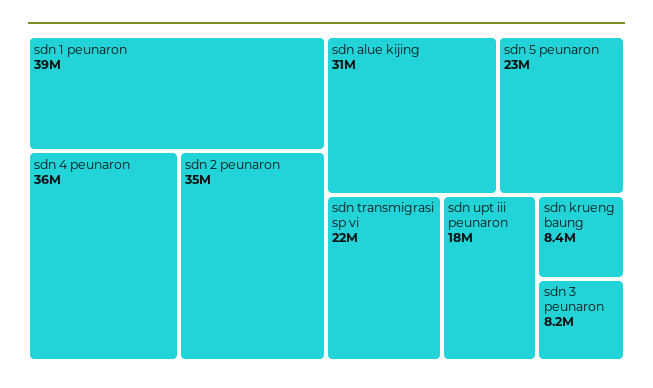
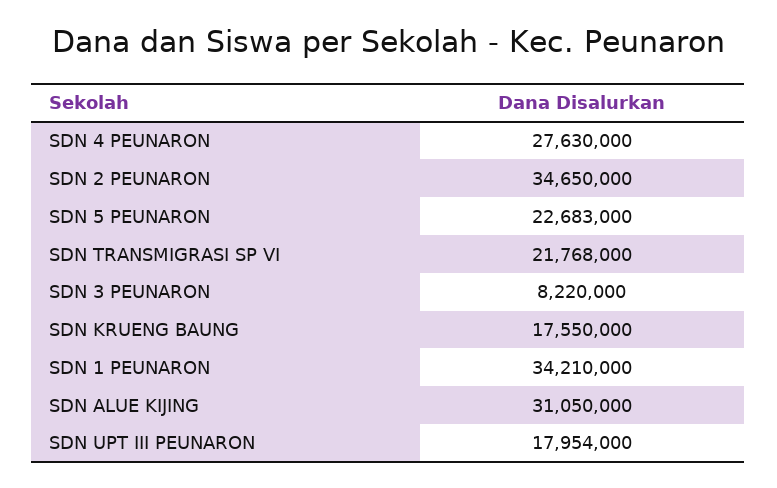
  {
-   "sdn 1 peunaron": 39000000,
+   "sdn 1 peunaron": 34210000,
-   "sdn 4 peunaron": 36000000,
+   "sdn 4 peunaron": 27630000,
    "sdn 2 peunaron": 34650000,
    "sdn alue kijing": 31050000,
    "sdn 5 peunaron": 22683000,
    "sdn transmigrasi sp vi": 21768000,
    "sdn upt iii peunaron": 17954000,
-   "sdn krueng baung": 8400000,
+   "sdn krueng baung": 17550000,
    "sdn 3 peunaron": 8220000
  }

